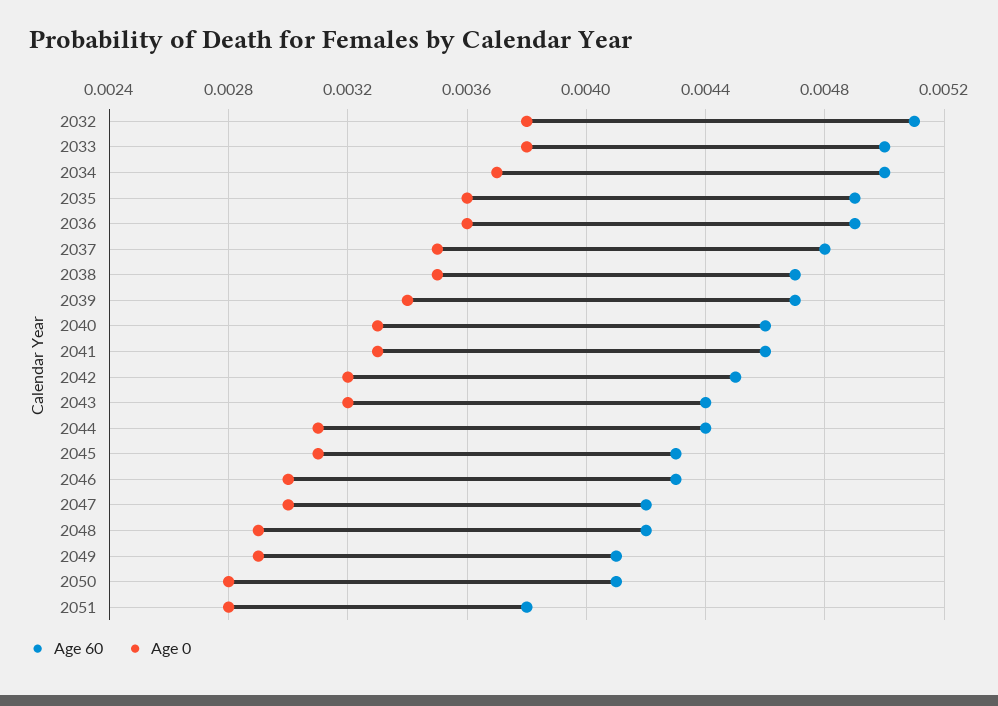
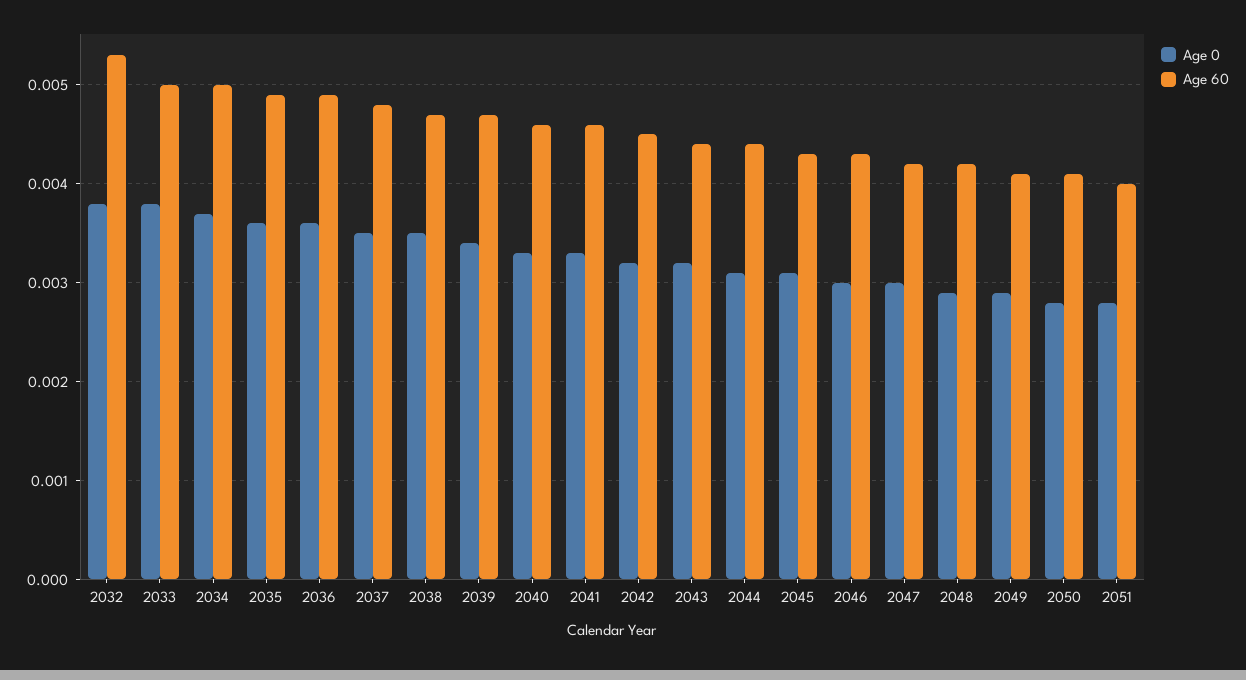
  {
    "Age 60": {
-     "2032": 0.0051,
+     "2032": 0.0053,
      "2033": 0.005,
      "2034": 0.005,
      "2035": 0.0049,
      "2036": 0.0049,
      "2037": 0.0048,
      "2038": 0.0047,
      "2039": 0.0047,
      "2040": 0.0046,
      "2041": 0.0046,
      "2042": 0.0045,
      "2043": 0.0044,
      "2044": 0.0044,
      "2045": 0.0043,
      "2046": 0.0043,
      "2047": 0.0042,
      "2048": 0.0042,
      "2049": 0.0041,
      "2050": 0.0041,
-     "2051": 0.0038
+     "2051": 0.004
    },
    "Age 0": {
      "2032": 0.0038,
      "2033": 0.0038,
      "2034": 0.0037,
      "2035": 0.0036,
      "2036": 0.0036,
      "2037": 0.0035,
      "2038": 0.0035,
      "2039": 0.0034,
      "2040": 0.0033,
      "2041": 0.0033,
      "2042": 0.0032,
      "2043": 0.0032,
      "2044": 0.0031,
      "2045": 0.0031,
      "2046": 0.003,
      "2047": 0.003,
      "2048": 0.0029,
      "2049": 0.0029,
      "2050": 0.0028,
      "2051": 0.0028
    }
  }

